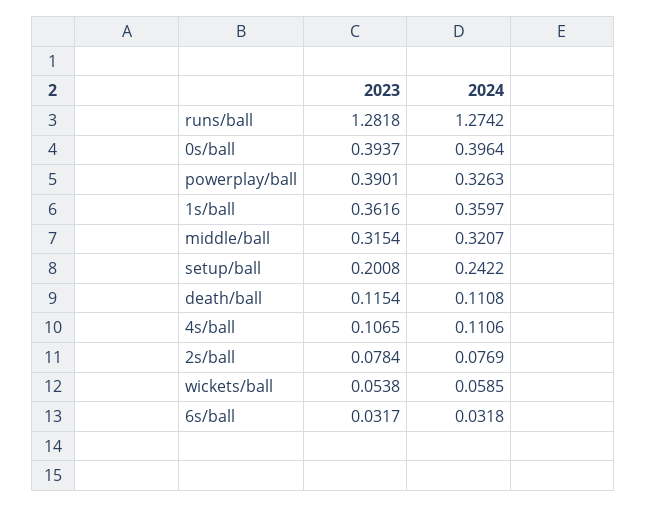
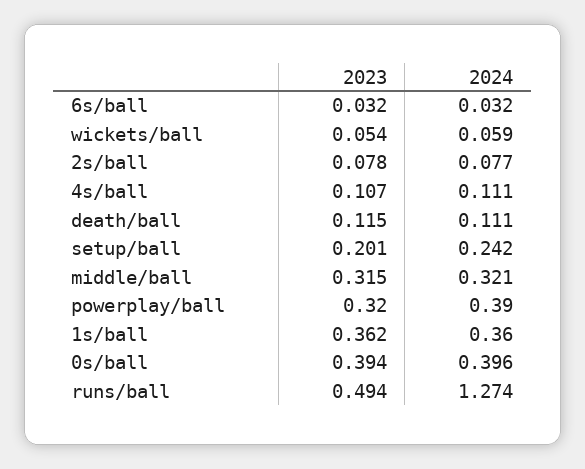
  {
    "2023": {
-     "runs/ball": 1.2818,
+     "runs/ball": 0.494,
      "0s/ball": 0.3937,
-     "powerplay/ball": 0.3901,
+     "powerplay/ball": 0.32,
      "1s/ball": 0.3616,
      "middle/ball": 0.3154,
      "setup/ball": 0.2008,
      "death/ball": 0.1154,
      "4s/ball": 0.1065,
      "2s/ball": 0.0784,
      "wickets/ball": 0.0538,
      "6s/ball": 0.0317
    },
    "2024": {
      "runs/ball": 1.2742,
      "0s/ball": 0.3964,
-     "powerplay/ball": 0.3263,
+     "powerplay/ball": 0.39,
      "1s/ball": 0.3597,
      "middle/ball": 0.3207,
      "setup/ball": 0.2422,
      "death/ball": 0.1108,
      "4s/ball": 0.1106,
      "2s/ball": 0.0769,
      "wickets/ball": 0.0585,
      "6s/ball": 0.0318
    }
  }

